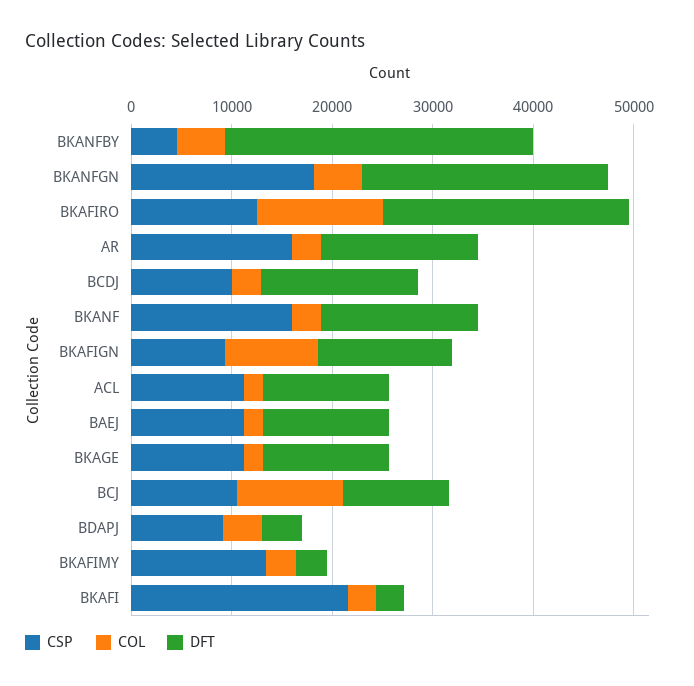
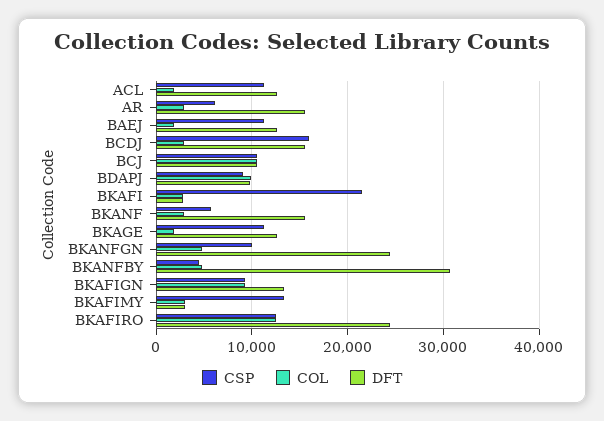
  {
    "CSP": {
      "BKANFBY": 5000,
-     "BKANFGN": 18000,
+     "BKANFGN": 10000,
      "BKAFIRO": 13000,
-     "AR": 16000,
+     "AR": 6000,
-     "BCDJ": 10000,
+     "BCDJ": 16000,
-     "BKANF": 16000,
+     "BKANF": 6000,
      "BKAFIGN": 9000,
      "ACL": 11000,
      "BAEJ": 11000,
      "BKAGE": 11000,
      "BCJ": 11000,
      "BDAPJ": 9000,
      "BKAFIMY": 13000,
      "BKAFI": 22000
    },
    "COL": {
      "BKANFBY": 5000,
      "BKANFGN": 5000,
      "BKAFIRO": 13000,
      "AR": 3000,
      "BCDJ": 3000,
      "BKANF": 3000,
      "BKAFIGN": 9000,
      "ACL": 2000,
      "BAEJ": 2000,
      "BKAGE": 2000,
      "BCJ": 11000,
-     "BDAPJ": 4000,
+     "BDAPJ": 10000,
      "BKAFIMY": 3000,
      "BKAFI": 3000
    },
    "DFT": {
      "BKANFBY": 31000,
      "BKANFGN": 24000,
      "BKAFIRO": 24000,
      "AR": 16000,
      "BCDJ": 16000,
      "BKANF": 16000,
      "BKAFIGN": 13000,
      "ACL": 13000,
      "BAEJ": 13000,
      "BKAGE": 13000,
      "BCJ": 11000,
-     "BDAPJ": 4000,
+     "BDAPJ": 10000,
      "BKAFIMY": 3000,
      "BKAFI": 3000
    }
  }

